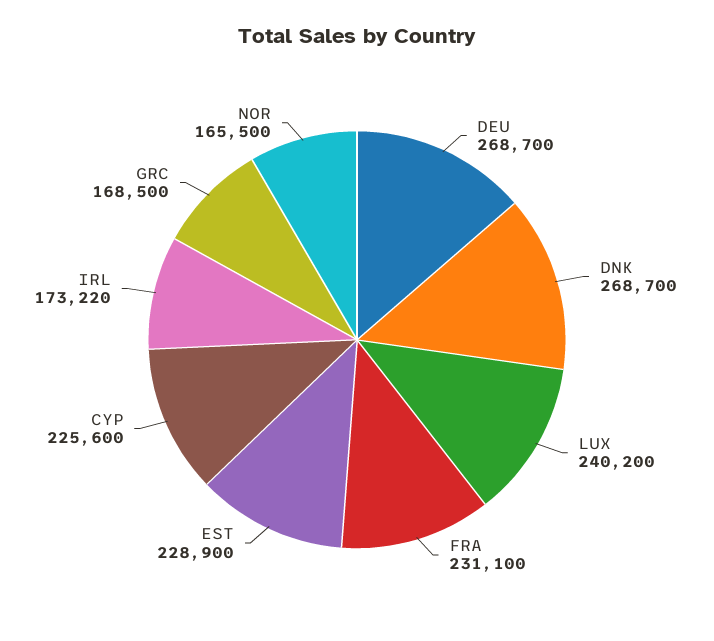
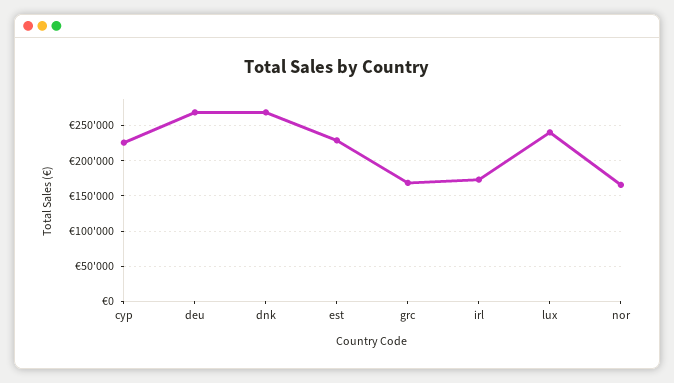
  {
    "DEU": 268700,
    "DNK": 268700,
    "LUX": 240200,
-   "FRA": 231100,
    "EST": 228900,
    "CYP": 225600,
    "IRL": 173220,
    "GRC": 168500,
    "NOR": 165500
  }

